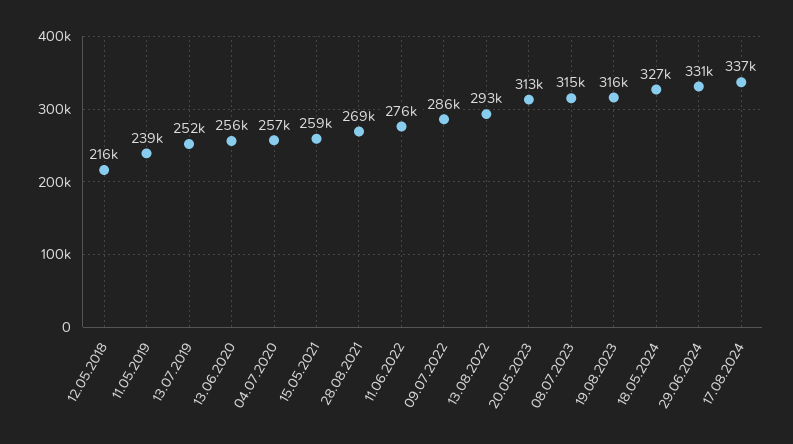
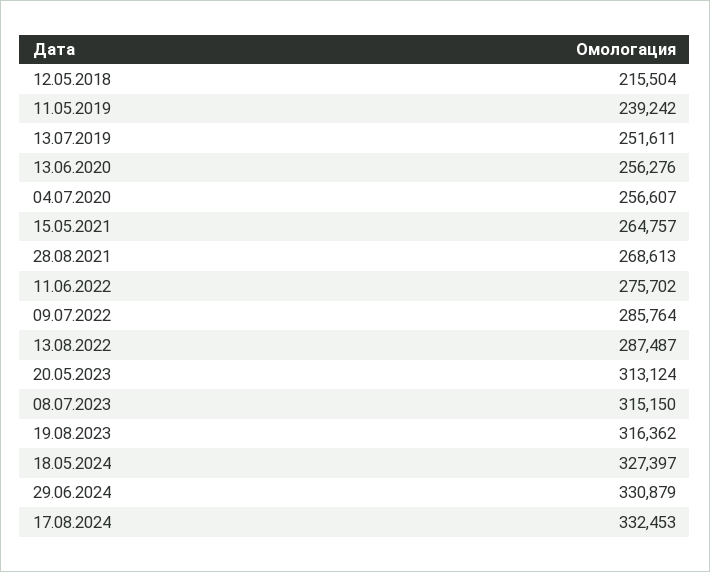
  {
    "12.05.2018": 215504,
    "11.05.2019": 239242,
    "13.07.2019": 251611,
    "13.06.2020": 256276,
    "04.07.2020": 256607,
-   "15.05.2021": 259000,
+   "15.05.2021": 264757,
    "28.08.2021": 268613,
    "11.06.2022": 275702,
    "09.07.2022": 285764,
-   "13.08.2022": 293000,
+   "13.08.2022": 287487,
    "20.05.2023": 313124,
    "08.07.2023": 315150,
    "19.08.2023": 316362,
    "18.05.2024": 327397,
    "29.06.2024": 330879,
-   "17.08.2024": 337000
+   "17.08.2024": 332453
  }

